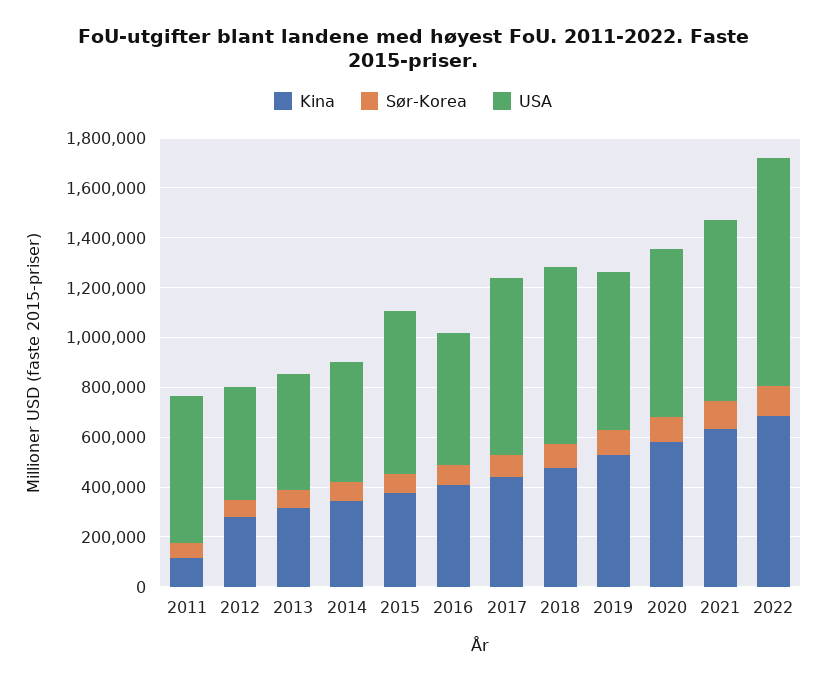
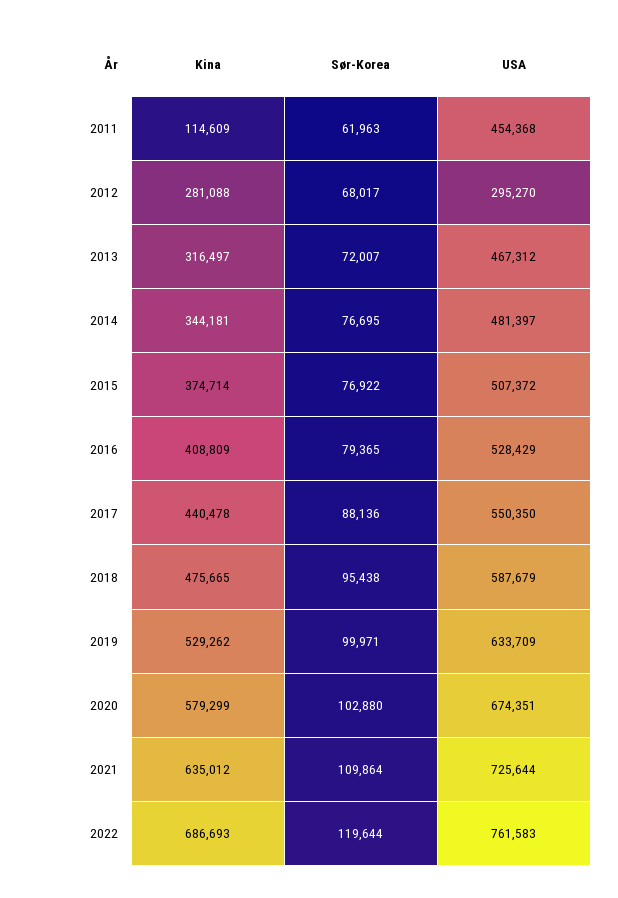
  {
    "Kina": {
      "2011": 114609,
      "2012": 281088,
      "2013": 316497,
      "2014": 344181,
      "2015": 374714,
      "2016": 408809,
      "2017": 440478,
      "2018": 475665,
      "2019": 529262,
      "2020": 579299,
      "2021": 635012,
      "2022": 686693
    },
    "Sør-Korea": {
      "2011": 61963,
      "2012": 68017,
      "2013": 72007,
      "2014": 76695,
      "2015": 76922,
      "2016": 79365,
      "2017": 88136,
      "2018": 95438,
      "2019": 99971,
      "2020": 102880,
      "2021": 109864,
      "2022": 119644
    },
    "USA": {
-     "2011": 600000,
+     "2011": 454368,
-     "2012": 450000,
+     "2012": 295270,
      "2013": 467312,
      "2014": 481397,
-     "2015": 650000,
+     "2015": 507372,
      "2016": 528429,
-     "2017": 700000,
+     "2017": 550350,
-     "2018": 700000,
+     "2018": 587679,
      "2019": 633709,
      "2020": 674351,
      "2021": 725644,
-     "2022": 900000
+     "2022": 761583
    }
  }

